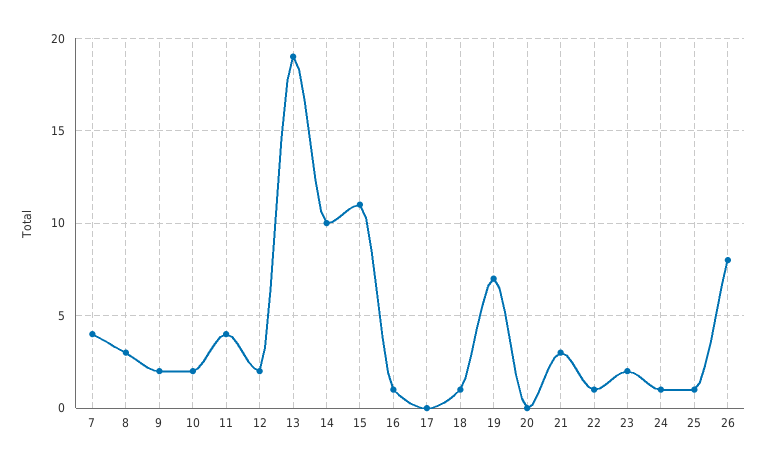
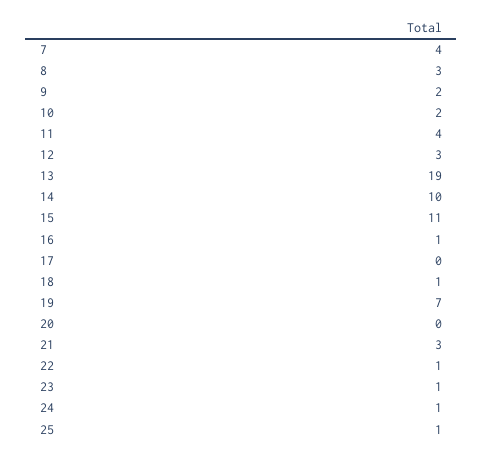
  {
    "7": 4,
    "8": 3,
    "9": 2,
    "10": 2,
    "11": 4,
-   "12": 2,
+   "12": 3,
    "13": 19,
    "14": 10,
    "15": 11,
    "16": 1,
    "17": 0,
    "18": 1,
    "19": 7,
    "20": 0,
    "21": 3,
    "22": 1,
-   "23": 2,
+   "23": 1,
    "24": 1,
-   "25": 1,
+   "25": 1
-   "26": 8
  }

